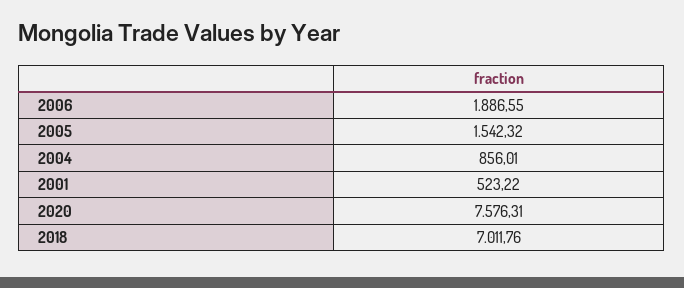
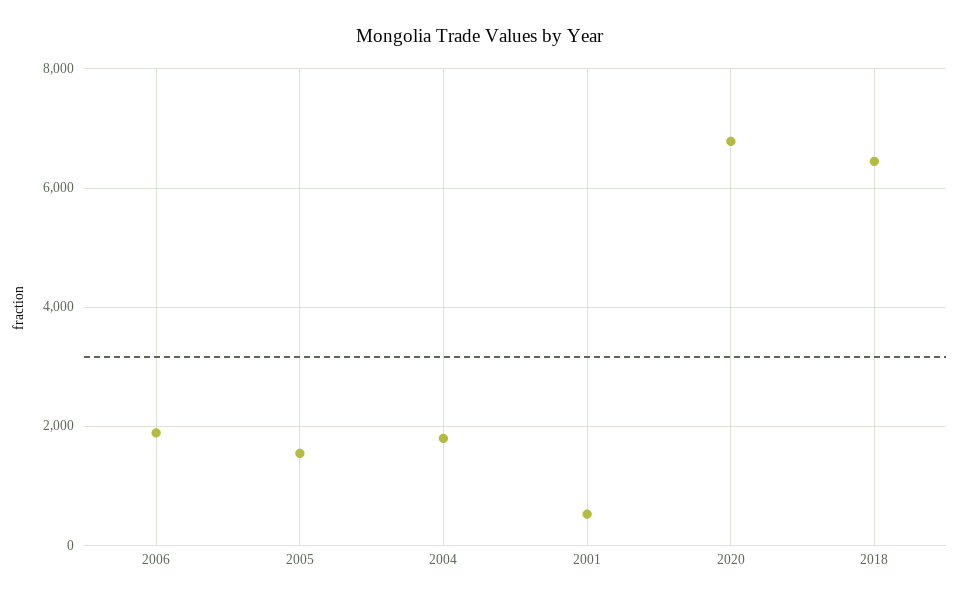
  {
    "2006": 1886.55,
    "2005": 1542.32,
-   "2004": 856.01,
+   "2004": 1800,
    "2001": 523.22,
-   "2020": 7576.31,
+   "2020": 6800,
-   "2018": 7011.76
+   "2018": 6400
  }

